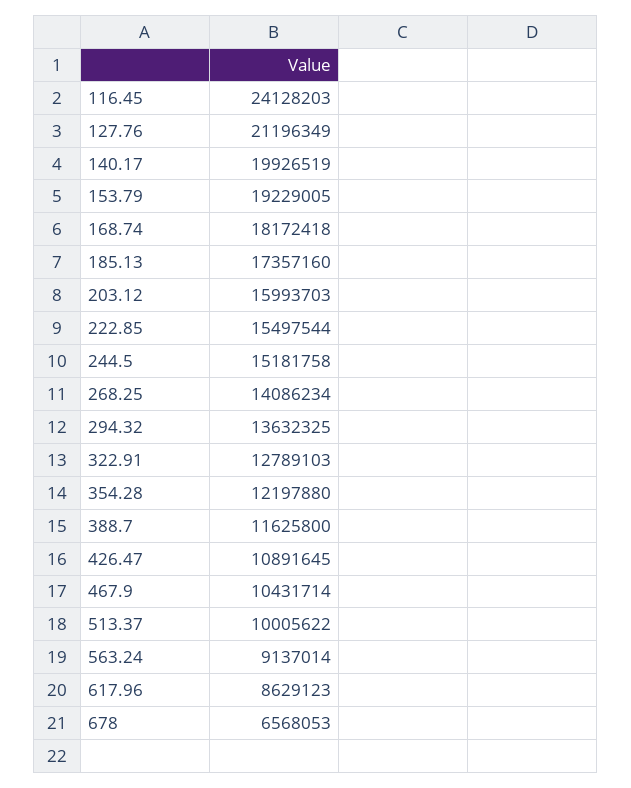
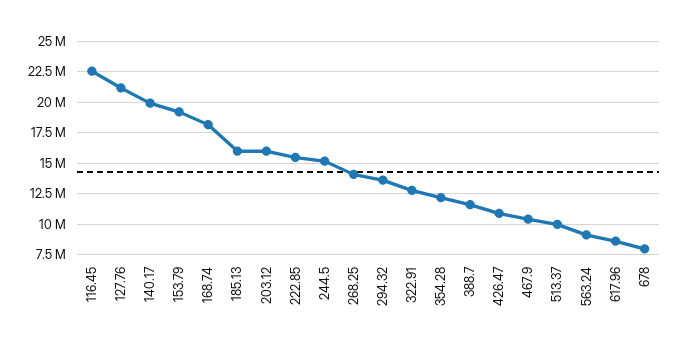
  {
-   "116.45": 24128203,
+   "116.45": 22500000,
    "127.76": 21196349,
    "140.17": 19926519,
    "153.79": 19229005,
    "168.74": 18172418,
-   "185.13": 17357160,
+   "185.13": 16000000,
    "203.12": 15993703,
    "222.85": 15497544,
    "244.5": 15181758,
    "268.25": 14086234,
    "294.32": 13632325,
    "322.91": 12789103,
    "354.28": 12197880,
    "388.7": 11625800,
    "426.47": 10891645,
    "467.9": 10431714,
    "513.37": 10005622,
    "563.24": 9137014,
    "617.96": 8629123,
-   "678": 6568053
+   "678": 8000000
  }

